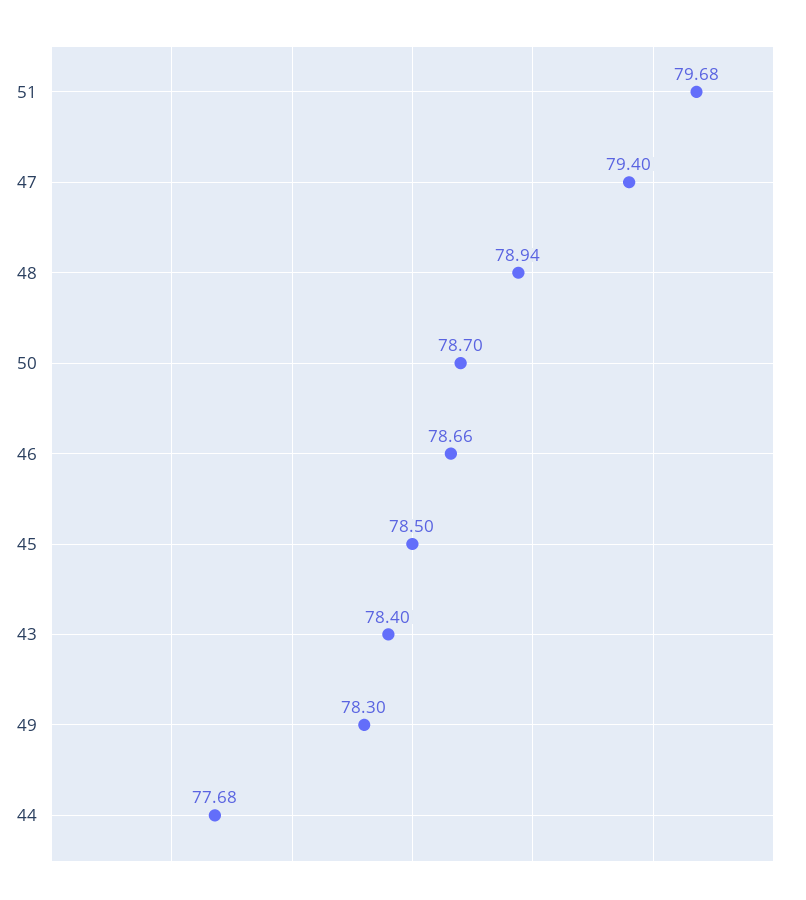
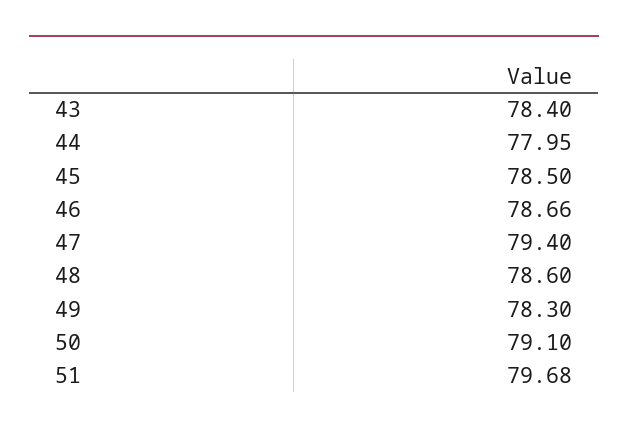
  {
    "51": 79.68,
    "47": 79.4,
-   "48": 78.94,
+   "48": 78.6,
-   "50": 78.7,
+   "50": 79.1,
    "46": 78.66,
    "45": 78.5,
    "43": 78.4,
    "49": 78.3,
-   "44": 77.68
+   "44": 77.95
  }

